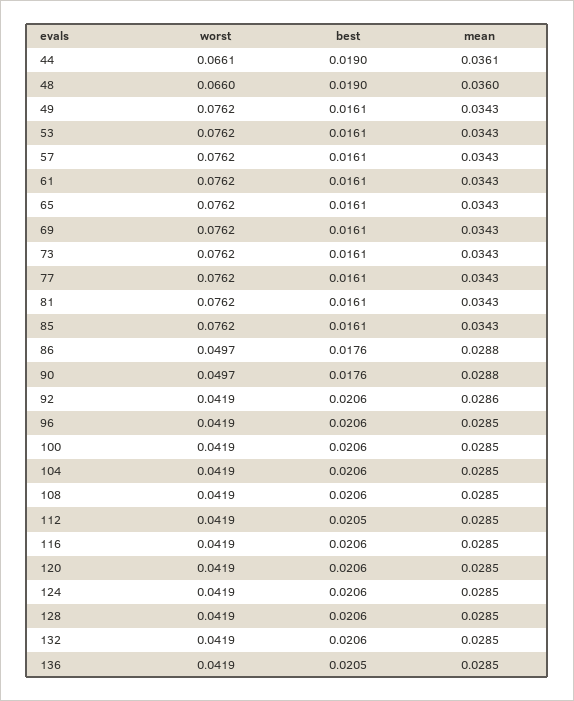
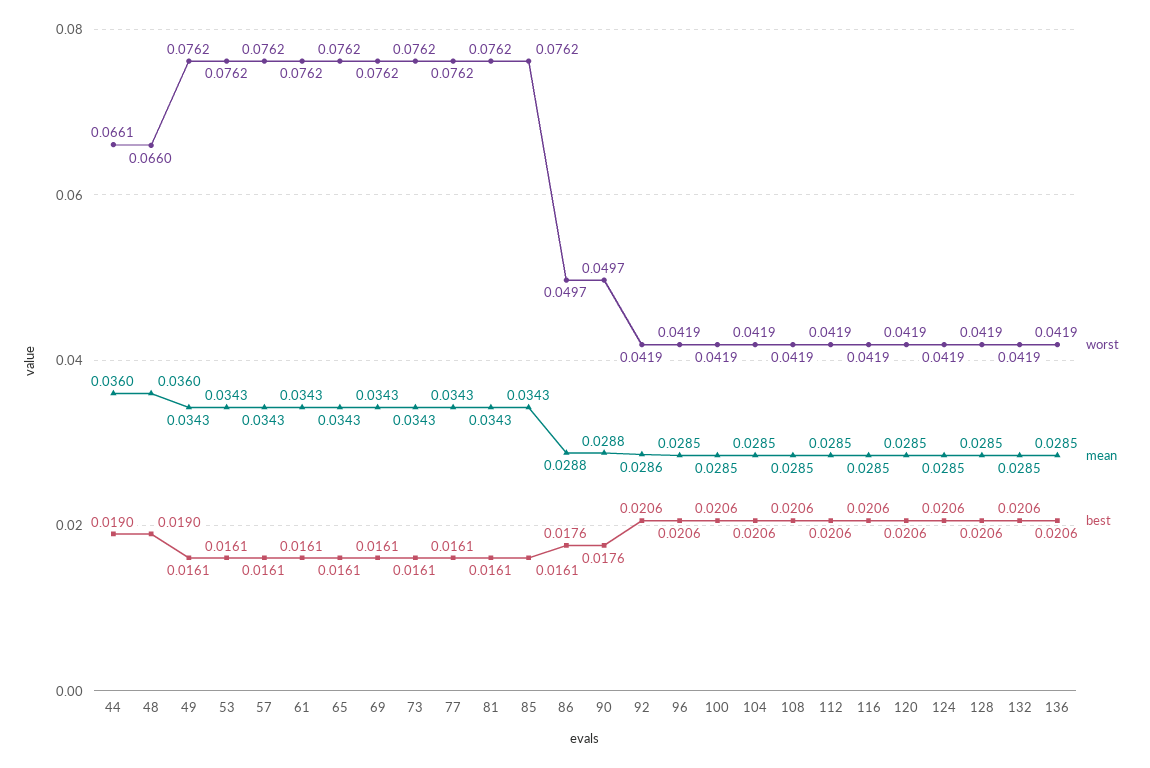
  {
    "worst": {
      "44": 0.0661,
      "48": 0.066,
      "49": 0.0762,
      "53": 0.0762,
      "57": 0.0762,
      "61": 0.0762,
      "65": 0.0762,
      "69": 0.0762,
      "73": 0.0762,
      "77": 0.0762,
      "81": 0.0762,
      "85": 0.0762,
      "86": 0.0497,
      "90": 0.0497,
      "92": 0.0419,
      "96": 0.0419,
      "100": 0.0419,
      "104": 0.0419,
      "108": 0.0419,
      "112": 0.0419,
      "116": 0.0419,
      "120": 0.0419,
      "124": 0.0419,
      "128": 0.0419,
      "132": 0.0419,
      "136": 0.0419
    },
    "best": {
      "44": 0.019,
      "48": 0.019,
      "49": 0.0161,
      "53": 0.0161,
      "57": 0.0161,
      "61": 0.0161,
      "65": 0.0161,
      "69": 0.0161,
      "73": 0.0161,
      "77": 0.0161,
      "81": 0.0161,
      "85": 0.0161,
      "86": 0.0176,
      "90": 0.0176,
      "92": 0.0206,
      "96": 0.0206,
      "100": 0.0206,
      "104": 0.0206,
      "108": 0.0206,
-     "112": 0.0205,
+     "112": 0.0206,
      "116": 0.0206,
      "120": 0.0206,
      "124": 0.0206,
      "128": 0.0206,
      "132": 0.0206,
-     "136": 0.0205
+     "136": 0.0206
    },
    "mean": {
-     "44": 0.0361,
+     "44": 0.036,
      "48": 0.036,
      "49": 0.0343,
      "53": 0.0343,
      "57": 0.0343,
      "61": 0.0343,
      "65": 0.0343,
      "69": 0.0343,
      "73": 0.0343,
      "77": 0.0343,
      "81": 0.0343,
      "85": 0.0343,
      "86": 0.0288,
      "90": 0.0288,
      "92": 0.0286,
      "96": 0.0285,
      "100": 0.0285,
      "104": 0.0285,
      "108": 0.0285,
      "112": 0.0285,
      "116": 0.0285,
      "120": 0.0285,
      "124": 0.0285,
      "128": 0.0285,
      "132": 0.0285,
      "136": 0.0285
    }
  }

